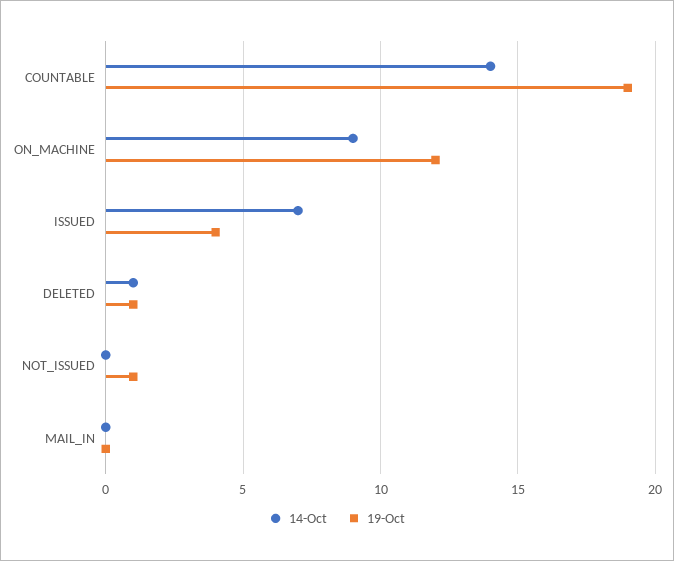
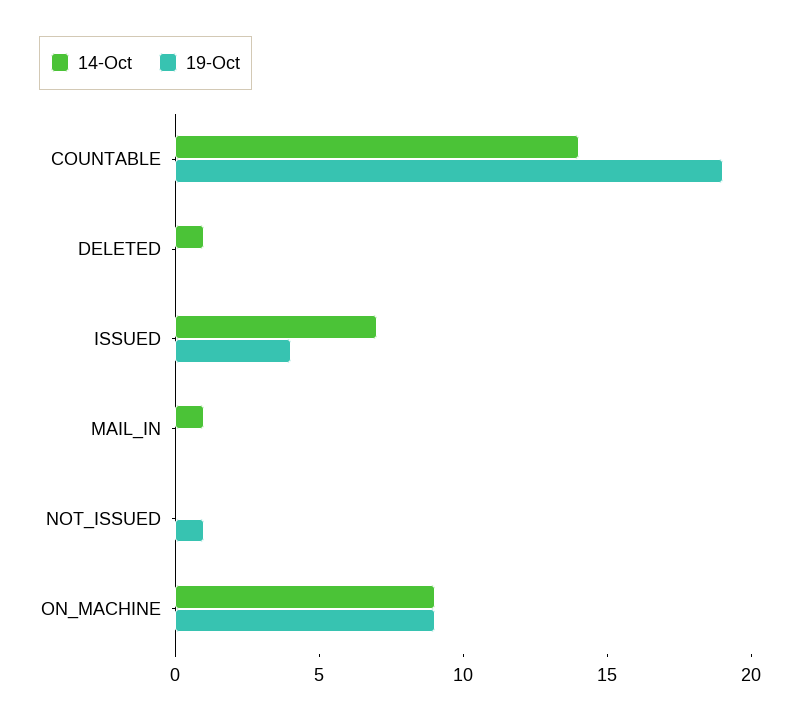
  {
    "14-Oct": {
      "COUNTABLE": 14,
      "ON_MACHINE": 9,
      "ISSUED": 7,
      "DELETED": 1,
      "NOT_ISSUED": 0,
-     "MAIL_IN": 0
+     "MAIL_IN": 1
    },
    "19-Oct": {
      "COUNTABLE": 19,
-     "ON_MACHINE": 12,
+     "ON_MACHINE": 9,
      "ISSUED": 4,
-     "DELETED": 1,
+     "DELETED": 0,
      "NOT_ISSUED": 1,
      "MAIL_IN": 0
    }
  }

